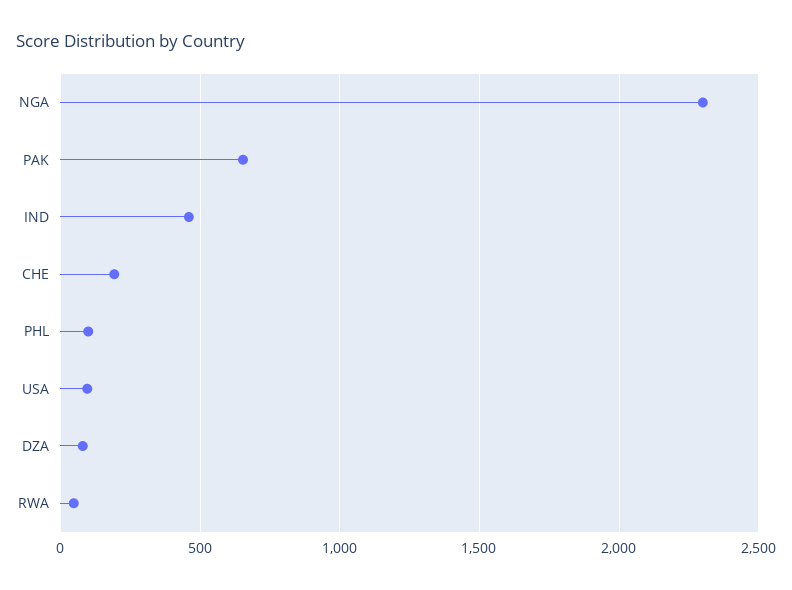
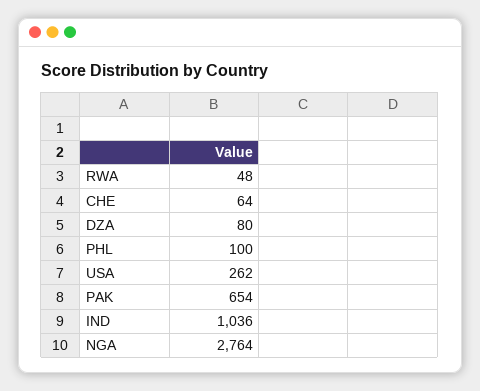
  {
-   "NGA": 2300,
+   "NGA": 2764,
    "PAK": 654,
-   "IND": 450,
+   "IND": 1036,
-   "CHE": 200,
+   "CHE": 64,
    "PHL": 100,
-   "USA": 100,
+   "USA": 262,
    "DZA": 80,
    "RWA": 48
  }

